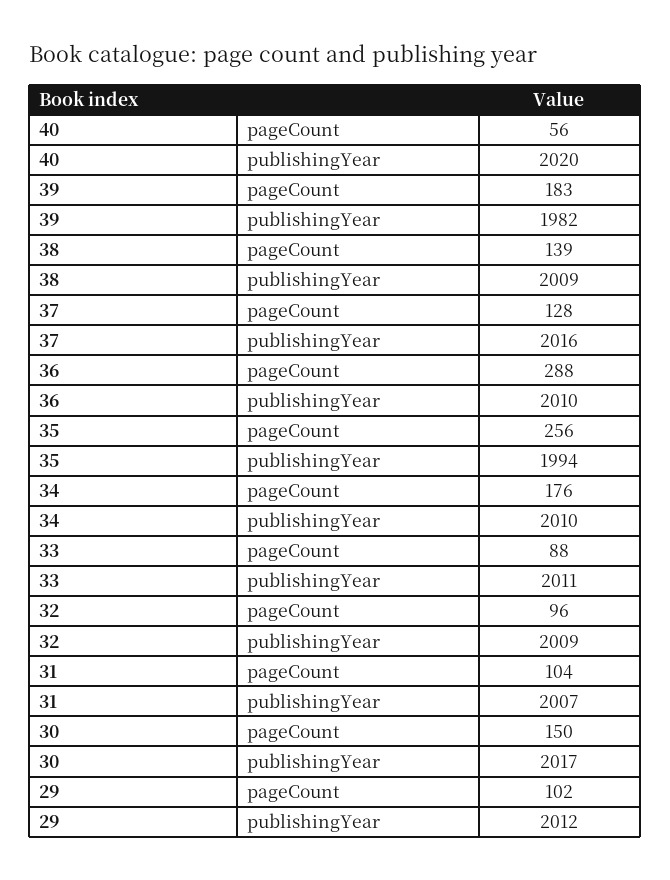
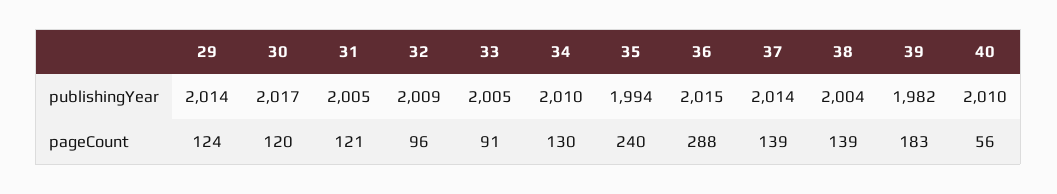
  {
    "40": {
      "pageCount": 56,
-     "publishingYear": 2020
+     "publishingYear": 2010
    },
    "39": {
      "pageCount": 183,
      "publishingYear": 1982
    },
    "38": {
      "pageCount": 139,
-     "publishingYear": 2009
+     "publishingYear": 2004
    },
    "37": {
-     "pageCount": 128,
+     "pageCount": 139,
-     "publishingYear": 2016
+     "publishingYear": 2014
    },
    "36": {
      "pageCount": 288,
-     "publishingYear": 2010
+     "publishingYear": 2015
    },
    "35": {
-     "pageCount": 256,
+     "pageCount": 240,
      "publishingYear": 1994
    },
    "34": {
-     "pageCount": 176,
+     "pageCount": 130,
      "publishingYear": 2010
    },
    "33": {
-     "pageCount": 88,
+     "pageCount": 91,
-     "publishingYear": 2011
+     "publishingYear": 2005
    },
    "32": {
      "pageCount": 96,
      "publishingYear": 2009
    },
    "31": {
-     "pageCount": 104,
+     "pageCount": 121,
-     "publishingYear": 2007
+     "publishingYear": 2005
    },
    "30": {
-     "pageCount": 150,
+     "pageCount": 120,
      "publishingYear": 2017
    },
    "29": {
-     "pageCount": 102,
+     "pageCount": 124,
-     "publishingYear": 2012
+     "publishingYear": 2014
    }
  }

